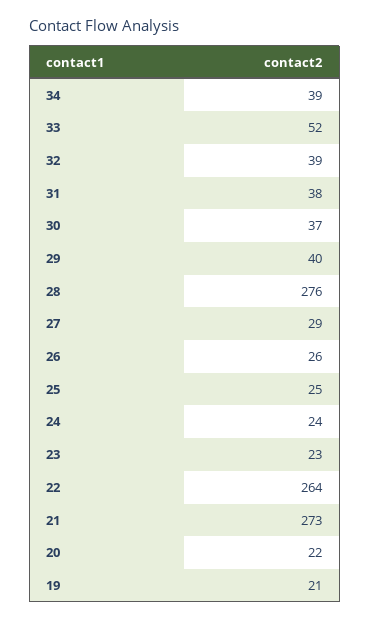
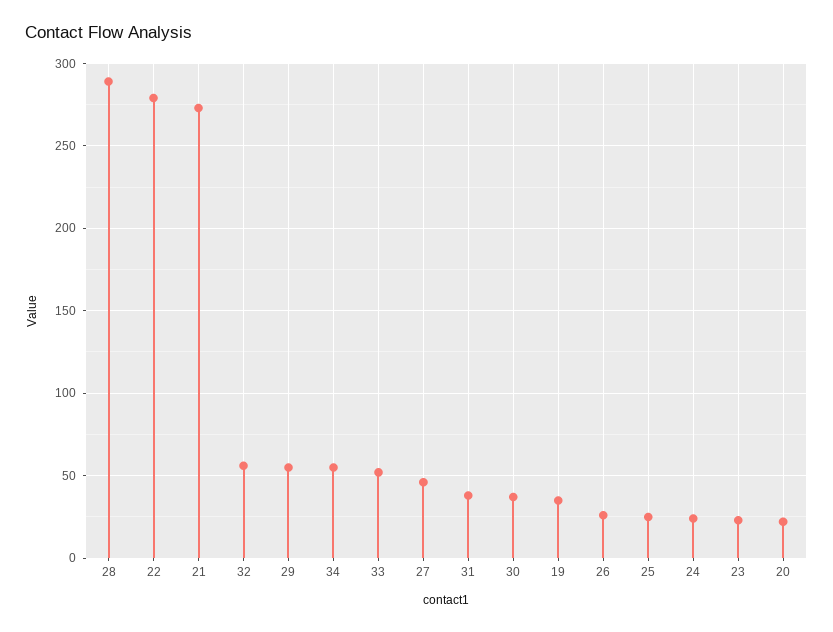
  {
-   "34": 39,
+   "34": 55,
    "33": 52,
-   "32": 39,
+   "32": 55,
    "31": 38,
    "30": 37,
-   "29": 40,
+   "29": 55,
-   "28": 276,
+   "28": 290,
-   "27": 29,
+   "27": 45,
    "26": 26,
    "25": 25,
    "24": 24,
    "23": 23,
-   "22": 264,
+   "22": 280,
    "21": 273,
    "20": 22,
-   "19": 21
+   "19": 35
  }

